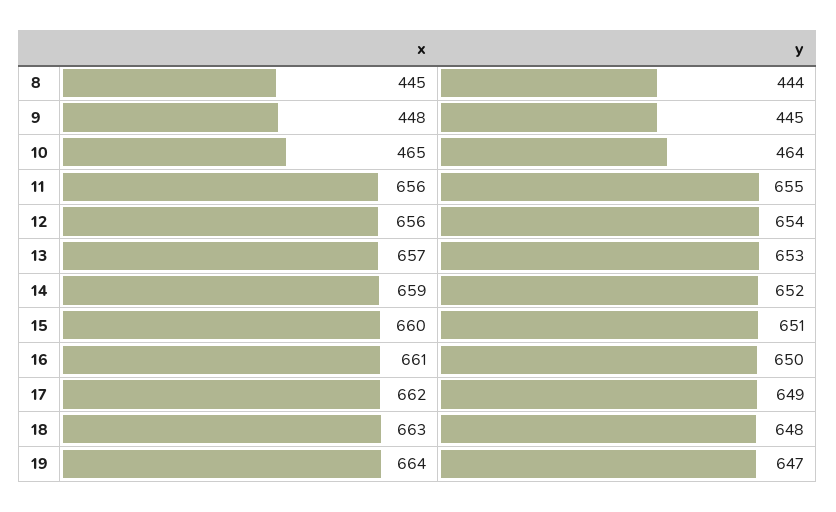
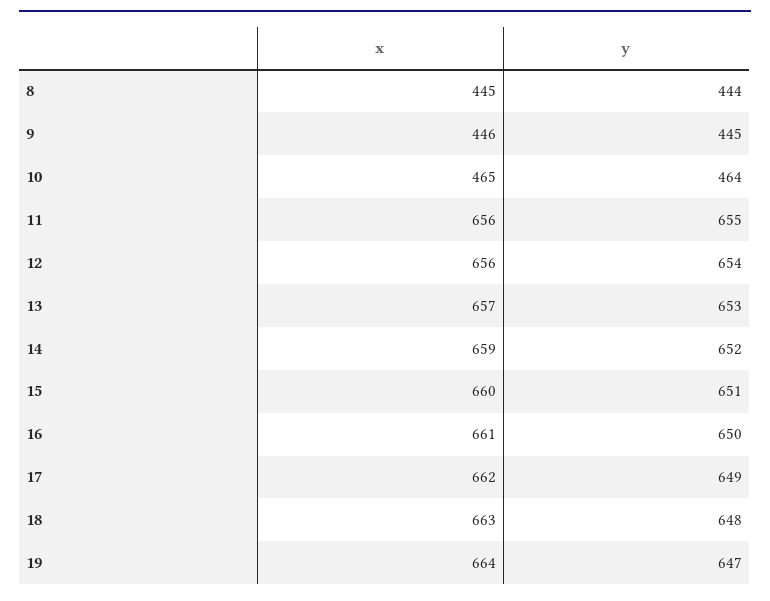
  {
    "x": {
      "8": 445,
-     "9": 448,
+     "9": 446,
      "10": 465,
      "11": 656,
      "12": 656,
      "13": 657,
      "14": 659,
      "15": 660,
      "16": 661,
      "17": 662,
      "18": 663,
      "19": 664
    },
    "y": {
      "8": 444,
      "9": 445,
      "10": 464,
      "11": 655,
      "12": 654,
      "13": 653,
      "14": 652,
      "15": 651,
      "16": 650,
      "17": 649,
      "18": 648,
      "19": 647
    }
  }

